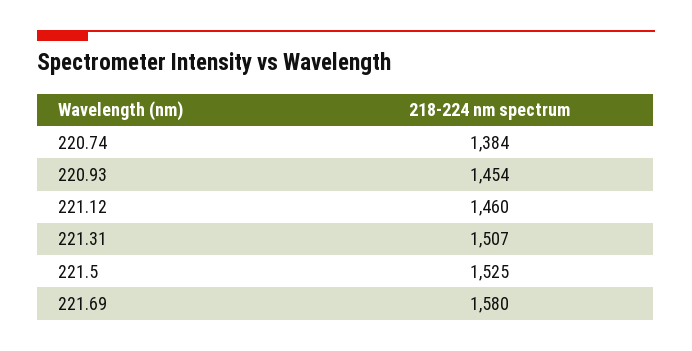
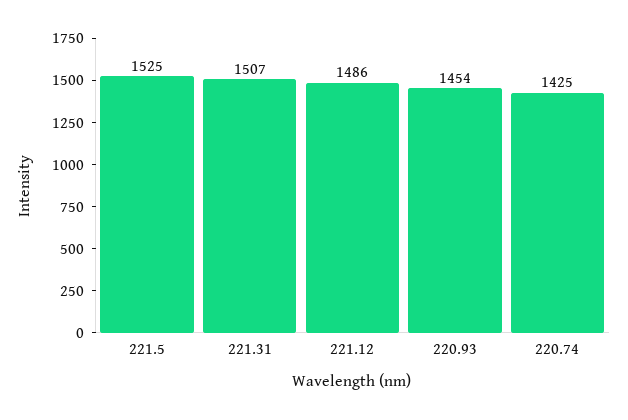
  {
-   "220.74": 1384,
+   "220.74": 1425,
    "220.93": 1454,
-   "221.12": 1460,
+   "221.12": 1486,
    "221.31": 1507,
-   "221.5": 1525,
+   "221.5": 1525
-   "221.69": 1580
  }

